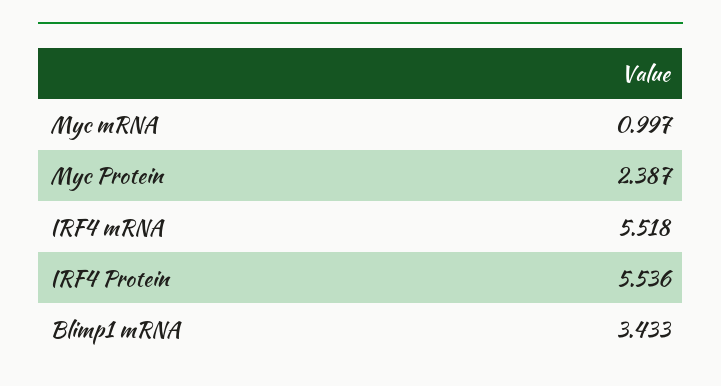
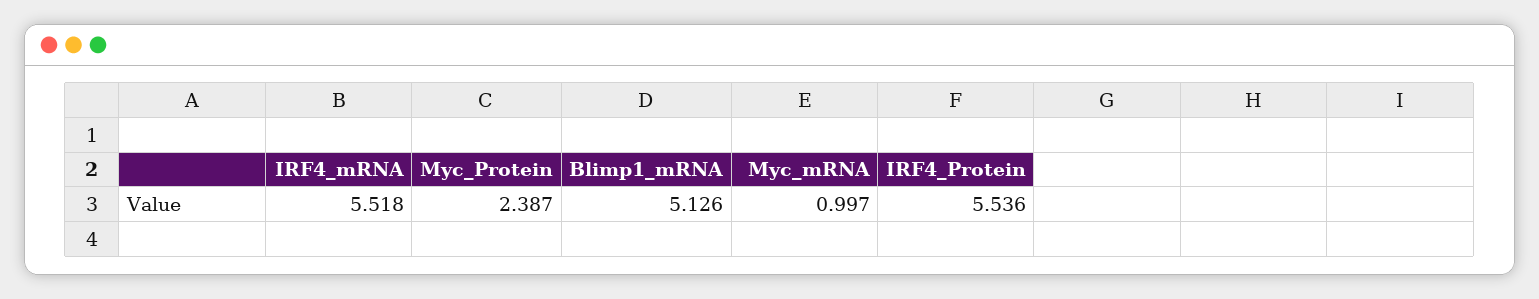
  {
    "Myc mRNA": 0.997,
    "Myc Protein": 2.387,
    "IRF4 mRNA": 5.518,
    "IRF4 Protein": 5.536,
-   "Blimp1 mRNA": 3.433
+   "Blimp1 mRNA": 5.126
  }

